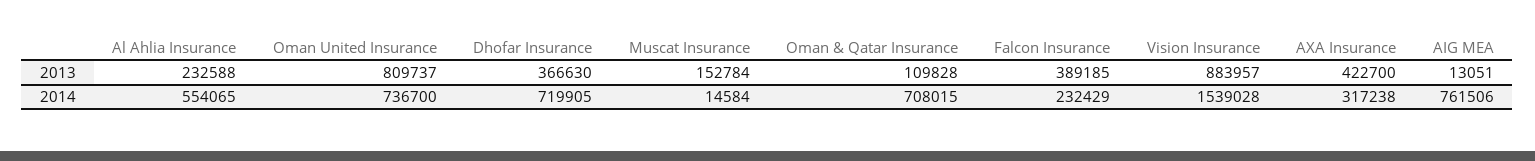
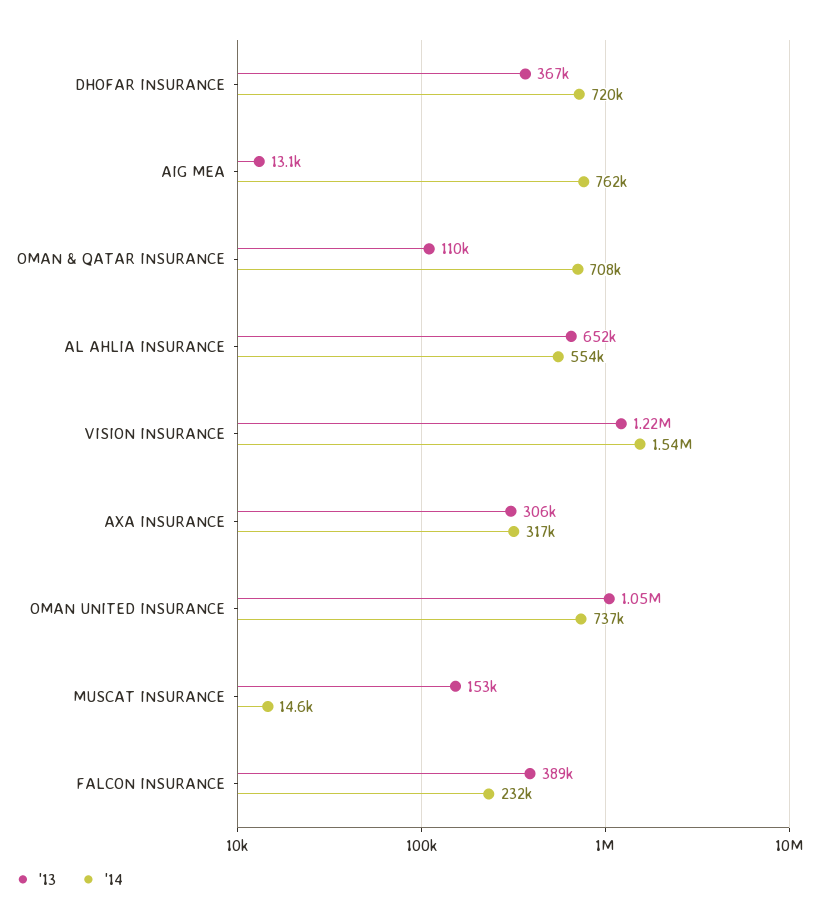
  {
    "2013": {
-     "Al Ahlia Insurance": 232588,
+     "Al Ahlia Insurance": 652000,
-     "Oman United Insurance": 809737,
+     "Oman United Insurance": 1050000,
      "Dhofar Insurance": 366630,
      "Muscat Insurance": 152784,
      "Oman & Qatar Insurance": 109828,
      "Falcon Insurance": 389185,
-     "Vision Insurance": 883957,
+     "Vision Insurance": 1220000,
-     "AXA Insurance": 422700,
+     "AXA Insurance": 306000,
      "AIG MEA": 13051
    },
    "2014": {
      "Al Ahlia Insurance": 554065,
      "Oman United Insurance": 736700,
      "Dhofar Insurance": 719905,
      "Muscat Insurance": 14584,
      "Oman & Qatar Insurance": 708015,
      "Falcon Insurance": 232429,
      "Vision Insurance": 1539028,
      "AXA Insurance": 317238,
      "AIG MEA": 761506
    }
  }

